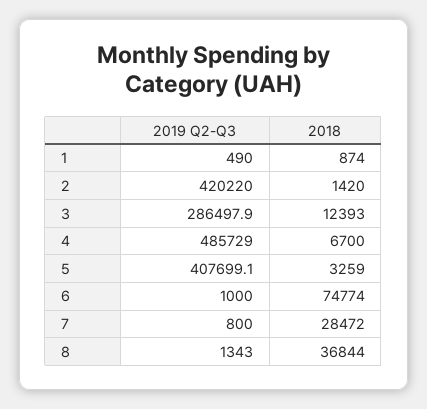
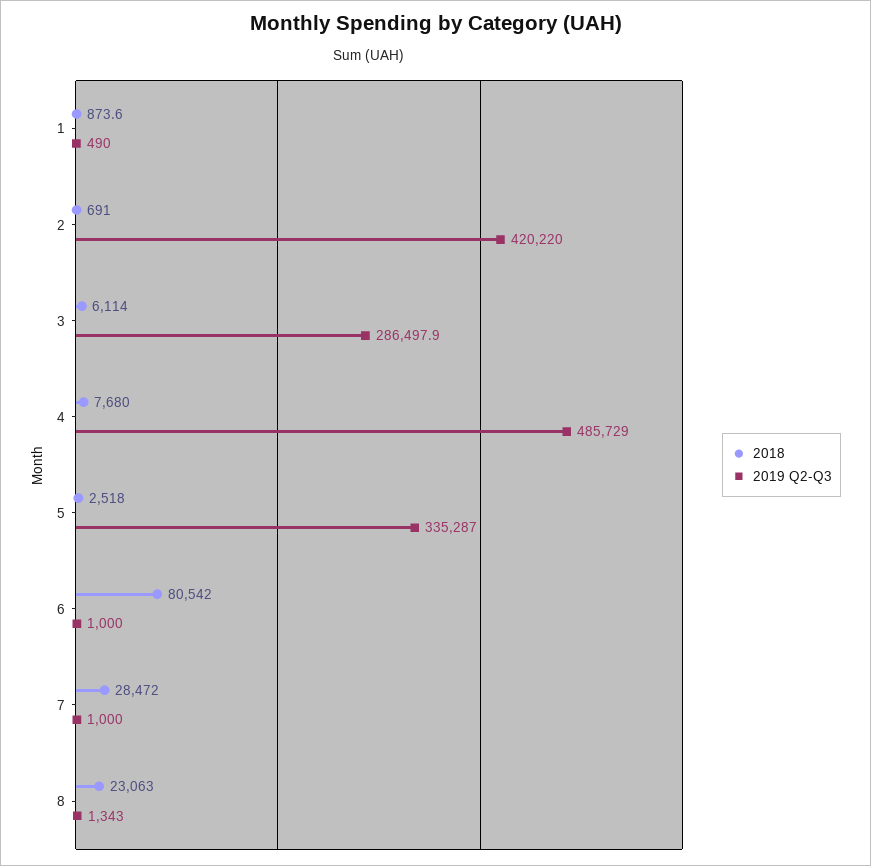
  {
    "2019 Q2-Q3": {
      "1": 490,
      "2": 420220,
      "3": 286497.9,
      "4": 485729,
-     "5": 407699.1,
+     "5": 335287,
      "6": 1000,
-     "7": 800,
+     "7": 1000,
      "8": 1343
    },
    "2018": {
      "1": 873.6,
-     "2": 1420,
+     "2": 691,
-     "3": 12393,
+     "3": 6114,
-     "4": 6700,
+     "4": 7680,
-     "5": 3259,
+     "5": 2518,
-     "6": 74774,
+     "6": 80542,
      "7": 28472,
-     "8": 36844
+     "8": 23063
    }
  }

